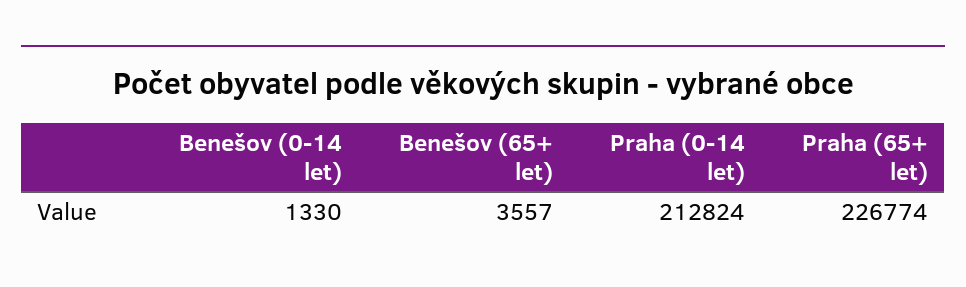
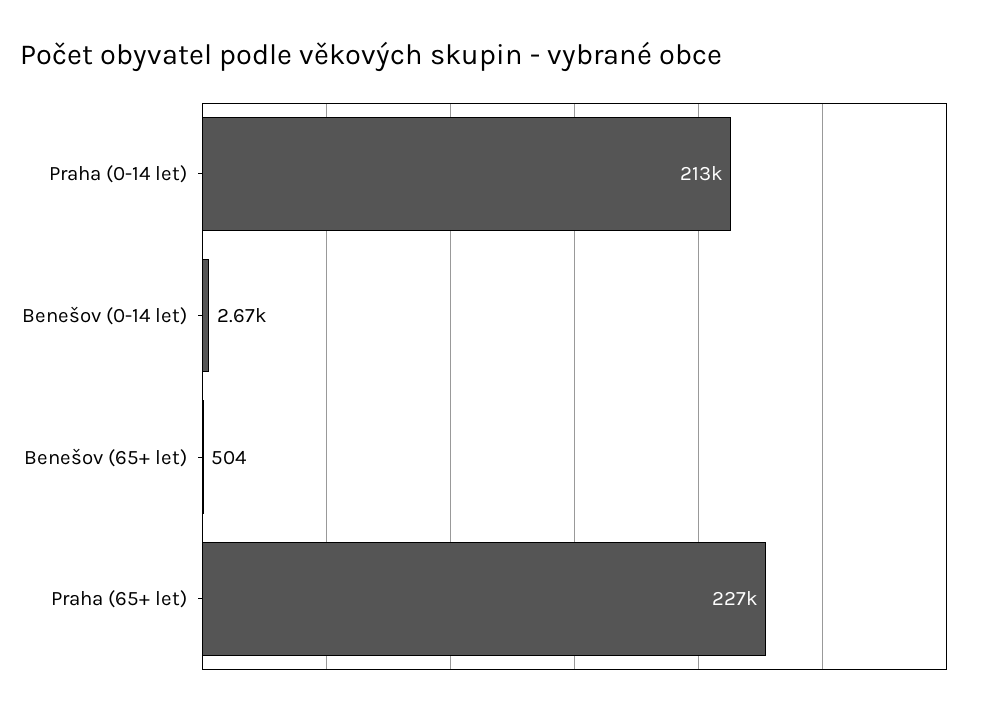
  {
-   "Benešov (0-14 let)": 1330,
+   "Benešov (0-14 let)": 2670,
-   "Benešov (65+ let)": 3557,
+   "Benešov (65+ let)": 504,
    "Praha (0-14 let)": 212824,
    "Praha (65+ let)": 226774
  }

